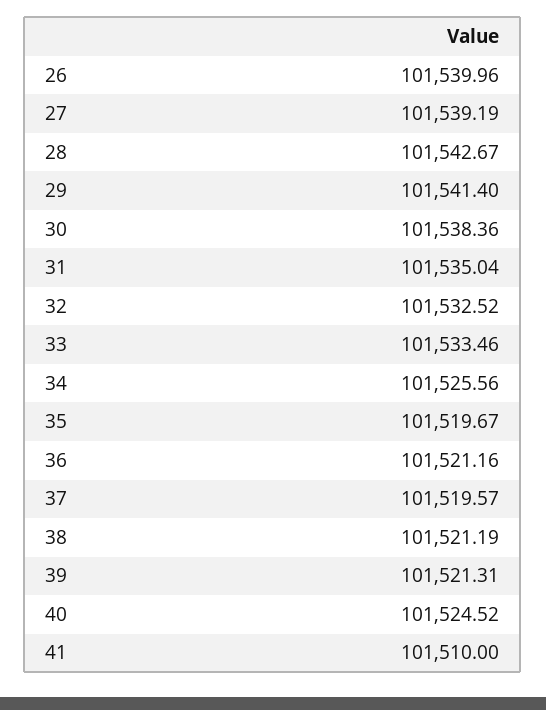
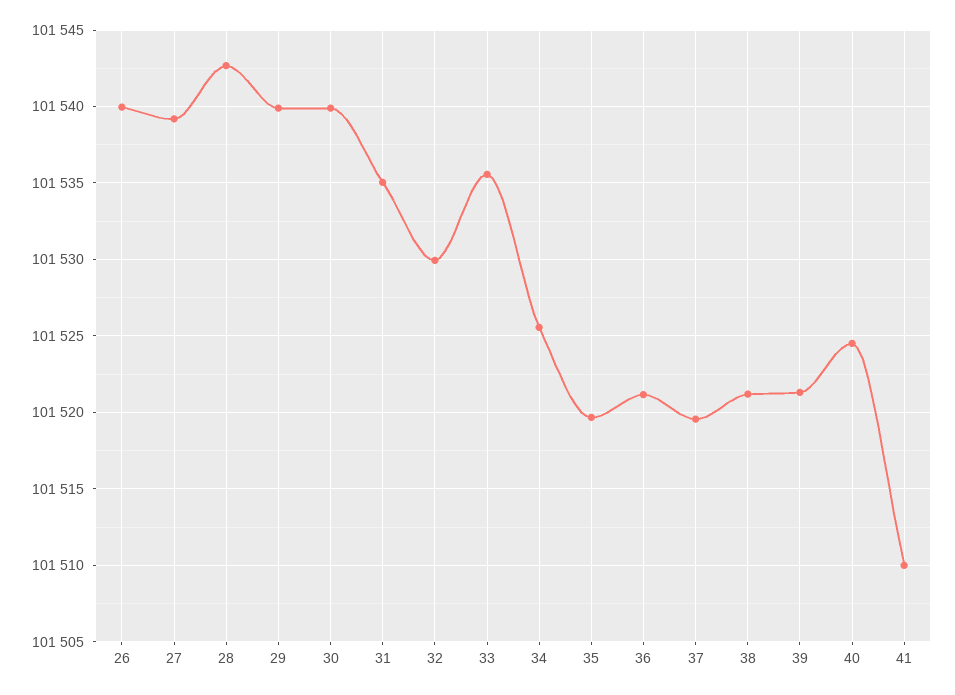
  {
    "26": 101539.96,
    "27": 101539.19,
    "28": 101542.67,
-   "29": 101541.4,
+   "29": 101540,
-   "30": 101538.36,
+   "30": 101540,
    "31": 101535.04,
-   "32": 101532.52,
+   "32": 101530,
-   "33": 101533.46,
+   "33": 101535.5,
    "34": 101525.56,
    "35": 101519.67,
    "36": 101521.16,
    "37": 101519.57,
    "38": 101521.19,
    "39": 101521.31,
    "40": 101524.52,
    "41": 101510
  }

